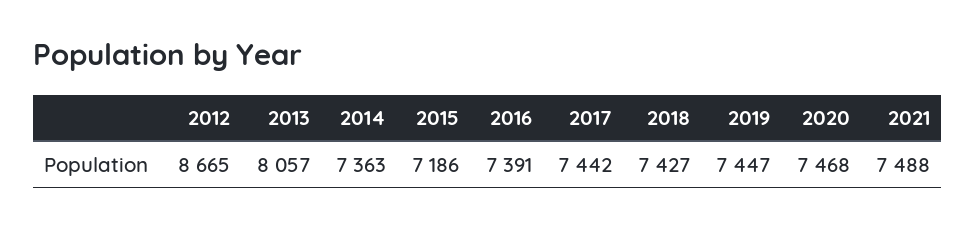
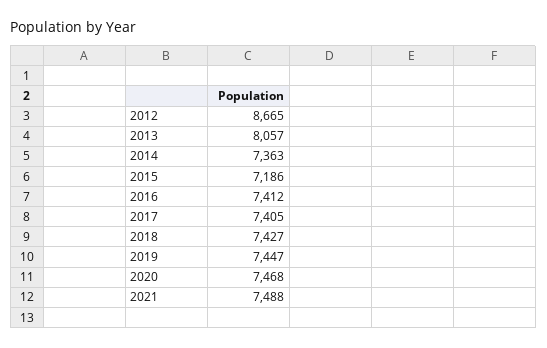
  {
    "2012": 8665,
    "2013": 8057,
    "2014": 7363,
    "2015": 7186,
-   "2016": 7391,
+   "2016": 7412,
-   "2017": 7442,
+   "2017": 7405,
    "2018": 7427,
    "2019": 7447,
    "2020": 7468,
    "2021": 7488
  }

